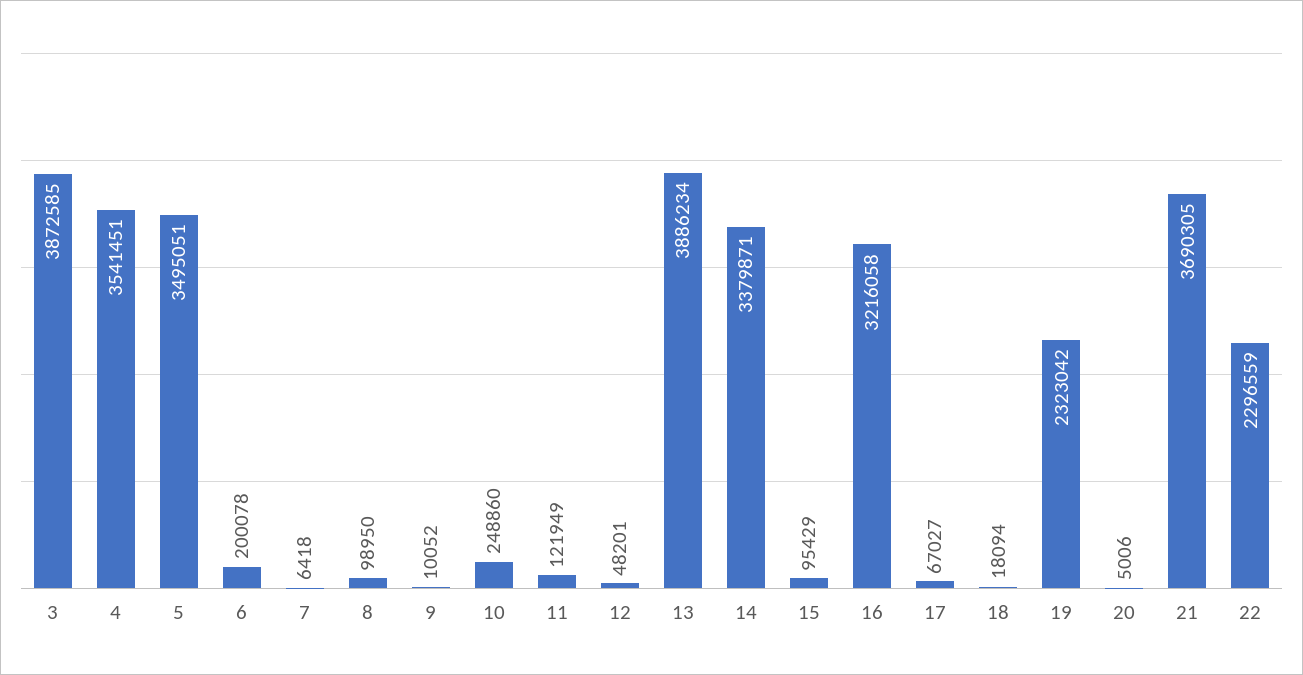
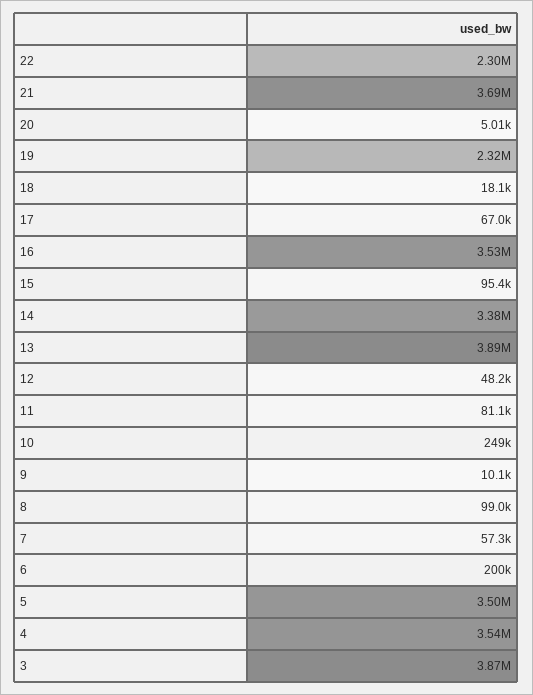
  {
    "3": 3872585,
    "4": 3541451,
    "5": 3495051,
    "6": 200078,
-   "7": 6418,
+   "7": 57300,
    "8": 98950,
    "9": 10052,
    "10": 248860,
-   "11": 121949,
+   "11": 81100,
    "12": 48201,
    "13": 3886234,
    "14": 3379871,
    "15": 95429,
-   "16": 3216058,
+   "16": 3530000,
    "17": 67027,
    "18": 18094,
    "19": 2323042,
    "20": 5006,
    "21": 3690305,
    "22": 2296559
  }

